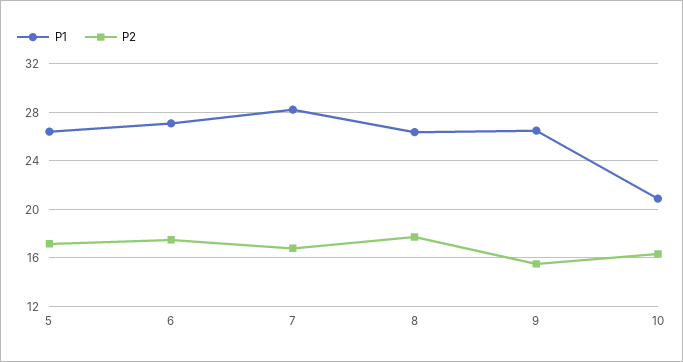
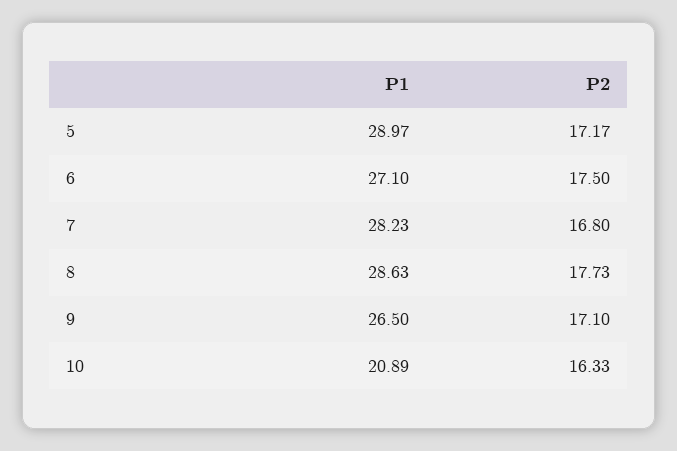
  {
    "P1": {
-     "5": 26.5,
+     "5": 28.97,
      "6": 27.1,
      "7": 28.23,
-     "8": 26.5,
+     "8": 28.63,
      "9": 26.5,
      "10": 20.89
    },
    "P2": {
      "5": 17.17,
      "6": 17.5,
      "7": 16.8,
      "8": 17.73,
-     "9": 15.5,
+     "9": 17.1,
      "10": 16.33
    }
  }

